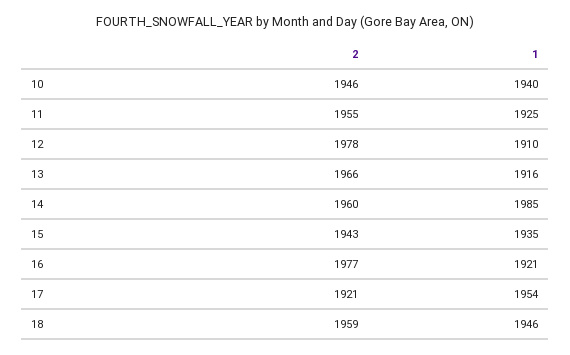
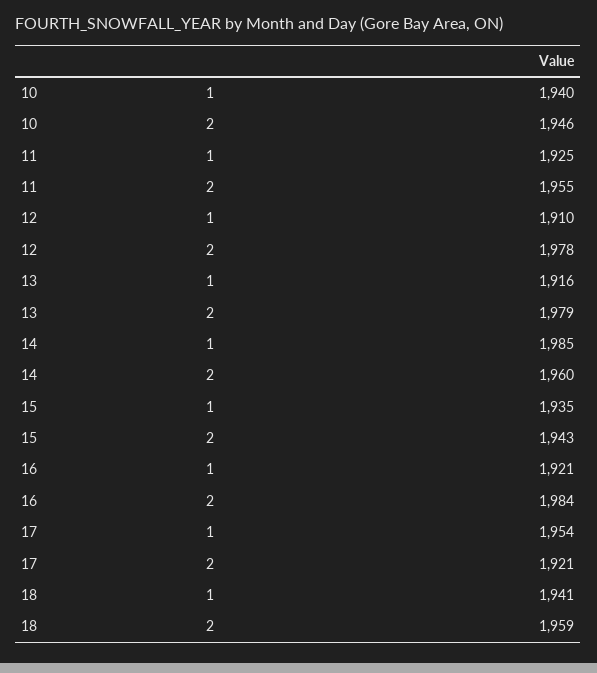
  {
    "2": {
      "10": 1946,
      "11": 1955,
      "12": 1978,
-     "13": 1966,
+     "13": 1979,
      "14": 1960,
      "15": 1943,
-     "16": 1977,
+     "16": 1984,
      "17": 1921,
      "18": 1959
    },
    "1": {
      "10": 1940,
      "11": 1925,
      "12": 1910,
      "13": 1916,
      "14": 1985,
      "15": 1935,
      "16": 1921,
      "17": 1954,
-     "18": 1946
+     "18": 1941
    }
  }

